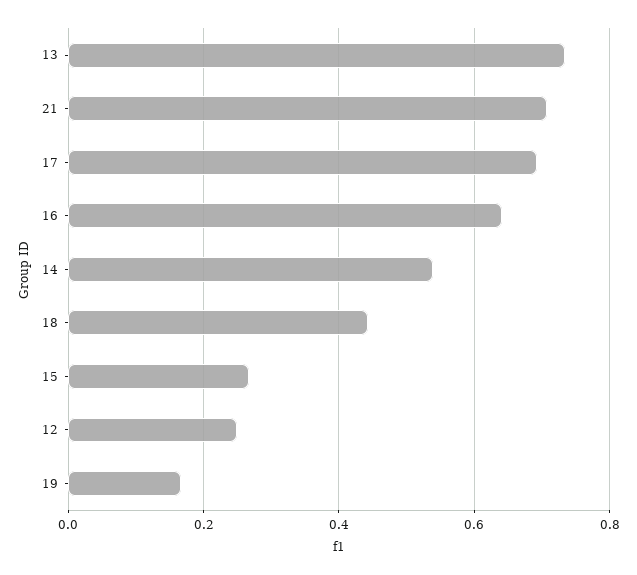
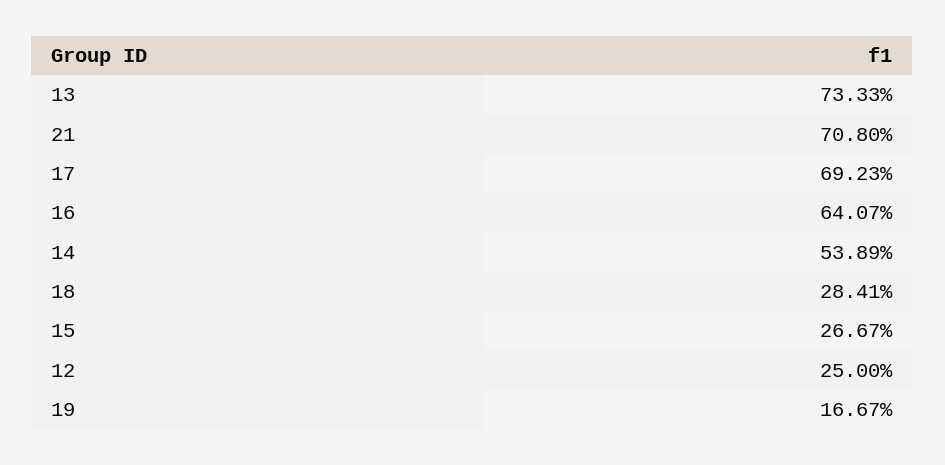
  {
    "13": 0.7333,
    "21": 0.708,
    "17": 0.6923,
    "16": 0.6407,
    "14": 0.5389,
-   "18": 0.44,
+   "18": 0.2841,
    "15": 0.2667,
    "12": 0.25,
    "19": 0.1667
  }

